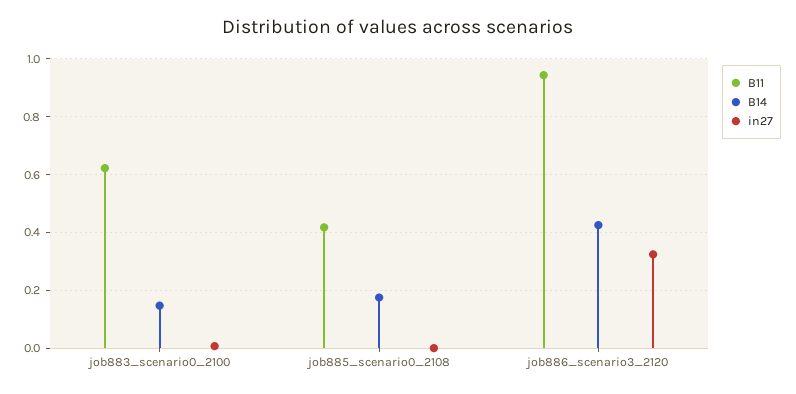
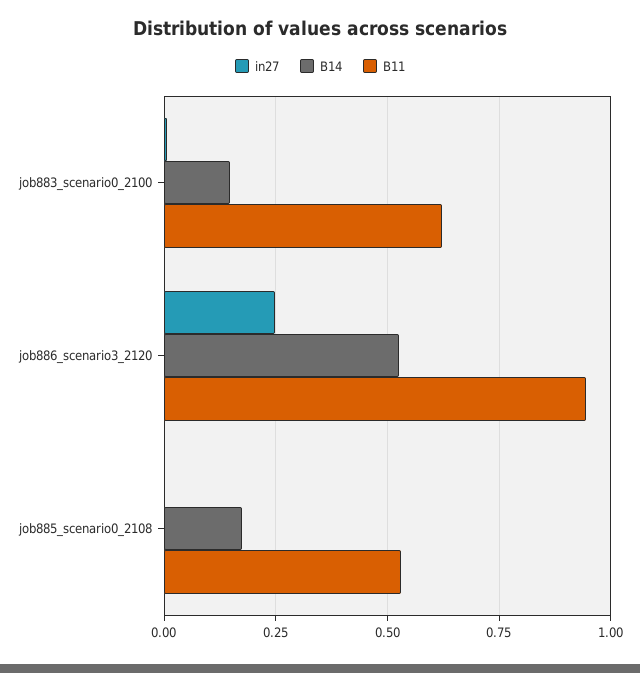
  {
    "B11": {
      "job883_scenario0_2100": 0.625,
-     "job885_scenario0_2108": 0.425,
+     "job885_scenario0_2108": 0.525,
      "job886_scenario3_2120": 0.95
    },
    "B14": {
      "job883_scenario0_2100": 0.15,
      "job885_scenario0_2108": 0.175,
-     "job886_scenario3_2120": 0.425
+     "job886_scenario3_2120": 0.525
    },
    "in27": {
      "job883_scenario0_2100": 0,
      "job885_scenario0_2108": 0,
-     "job886_scenario3_2120": 0.325
+     "job886_scenario3_2120": 0.25
    }
  }

